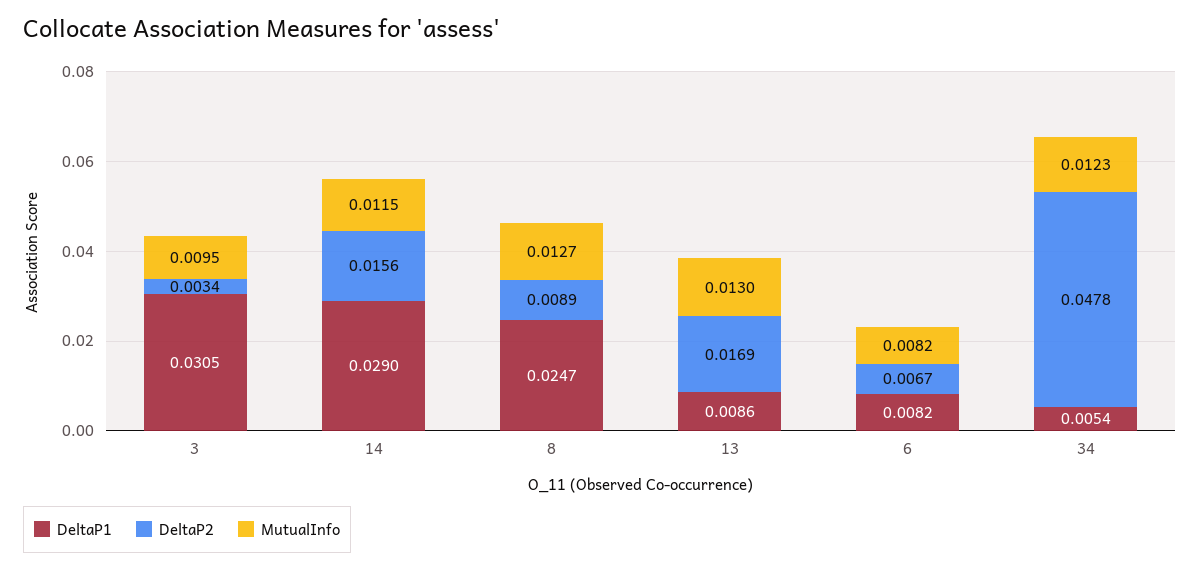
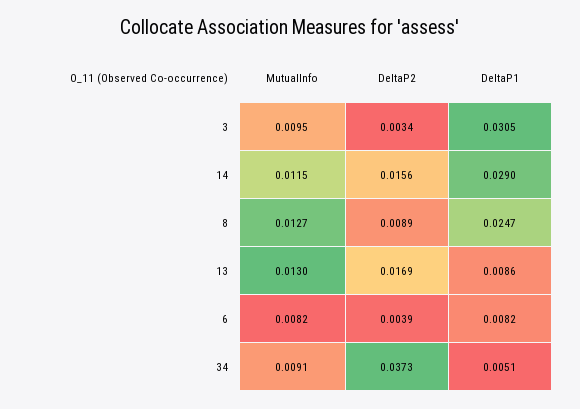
  {
    "DeltaP1": {
      "3": 0.0305,
      "14": 0.029,
      "8": 0.0247,
      "13": 0.0086,
      "6": 0.0082,
-     "34": 0.0054
+     "34": 0.0051
    },
    "DeltaP2": {
      "3": 0.0034,
      "14": 0.0156,
      "8": 0.0089,
      "13": 0.0169,
-     "6": 0.0067,
+     "6": 0.0039,
-     "34": 0.0478
+     "34": 0.0373
    },
    "MutualInfo": {
      "3": 0.0095,
      "14": 0.0115,
      "8": 0.0127,
      "13": 0.013,
      "6": 0.0082,
-     "34": 0.0123
+     "34": 0.0091
    }
  }

